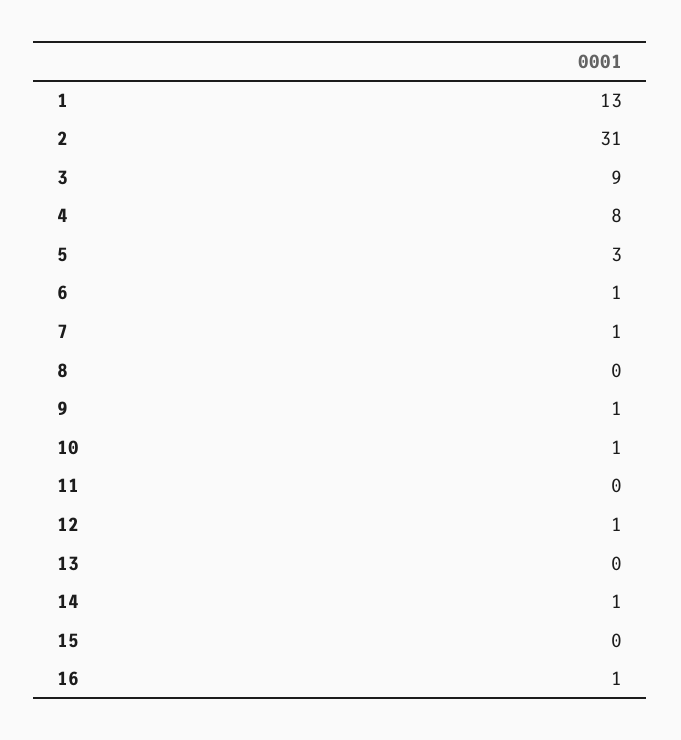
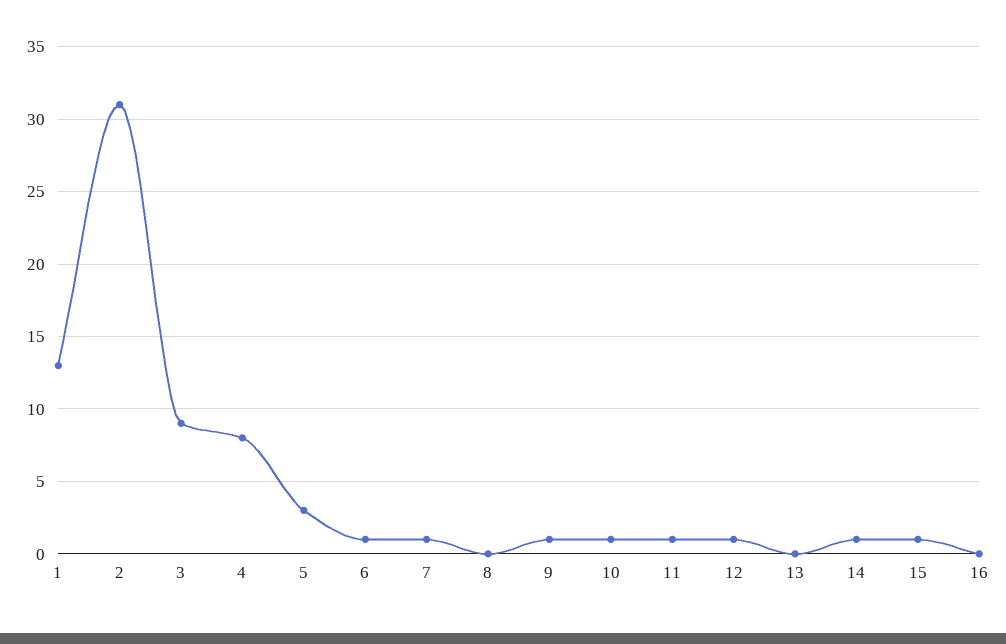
  {
    "1": 13,
    "2": 31,
    "3": 9,
    "4": 8,
    "5": 3,
    "6": 1,
    "7": 1,
    "8": 0,
    "9": 1,
    "10": 1,
-   "11": 0,
+   "11": 1,
    "12": 1,
    "13": 0,
    "14": 1,
-   "15": 0,
+   "15": 1,
-   "16": 1
+   "16": 0
  }

